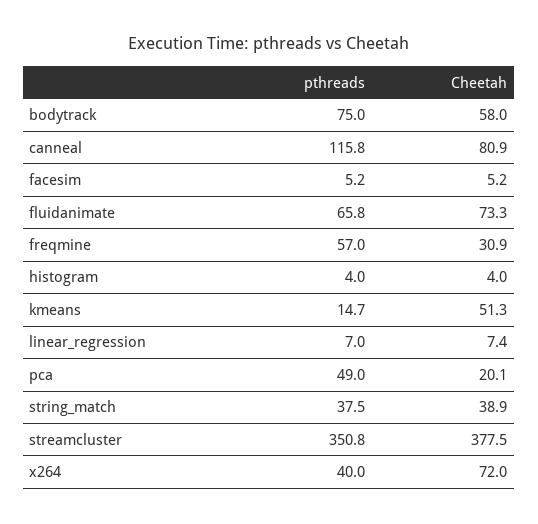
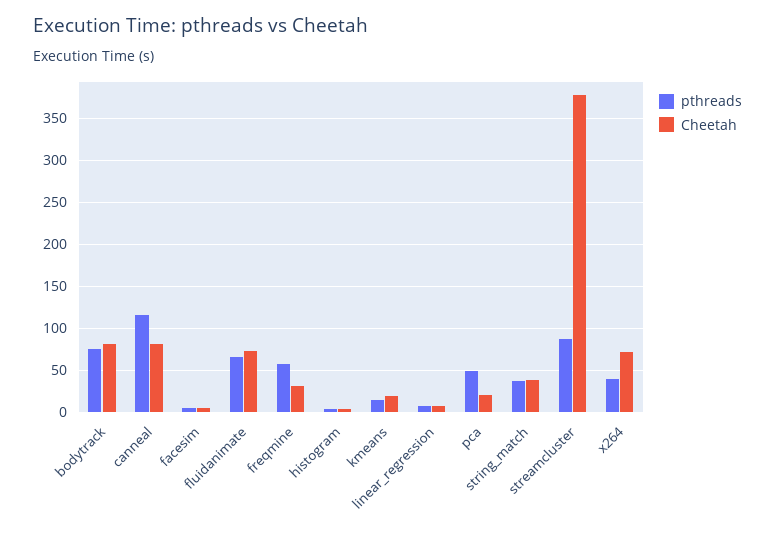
  {
    "pthreads": {
      "bodytrack": 75,
      "canneal": 115.8,
      "facesim": 5.2,
      "fluidanimate": 65.8,
      "freqmine": 57,
      "histogram": 4,
      "kmeans": 14.7,
      "linear_regression": 7,
      "pca": 49,
      "string_match": 37.5,
-     "streamcluster": 350.8,
+     "streamcluster": 90,
      "x264": 40
    },
    "Cheetah": {
-     "bodytrack": 58,
+     "bodytrack": 80,
      "canneal": 80.9,
      "facesim": 5.2,
      "fluidanimate": 73.3,
      "freqmine": 30.9,
      "histogram": 4,
-     "kmeans": 51.3,
+     "kmeans": 20,
      "linear_regression": 7.4,
      "pca": 20.1,
      "string_match": 38.9,
      "streamcluster": 377.5,
      "x264": 72
    }
  }

